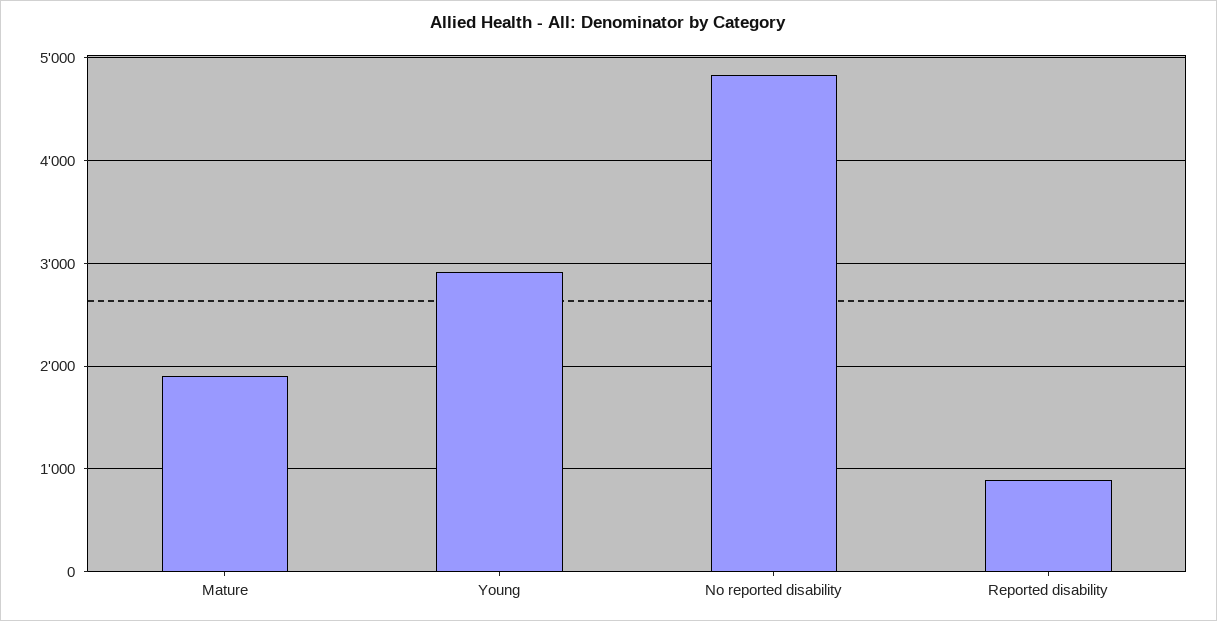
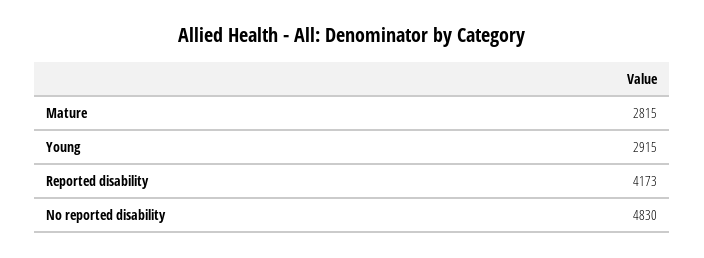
  {
-   "Mature": 1900,
+   "Mature": 2815,
    "Young": 2915,
    "No reported disability": 4830,
-   "Reported disability": 900
+   "Reported disability": 4173
  }

